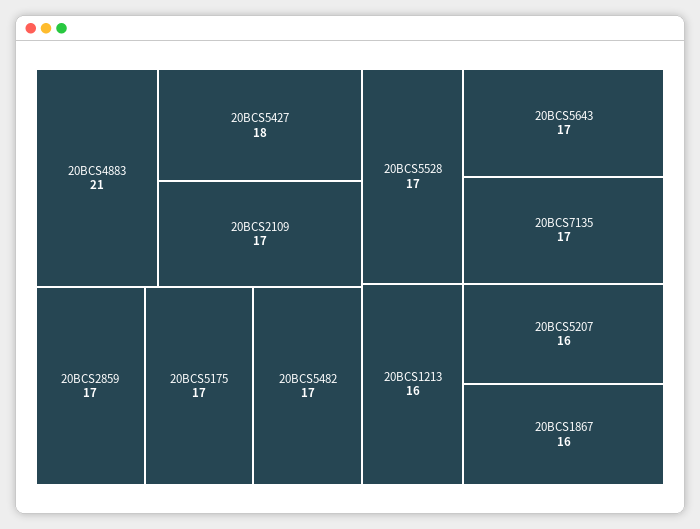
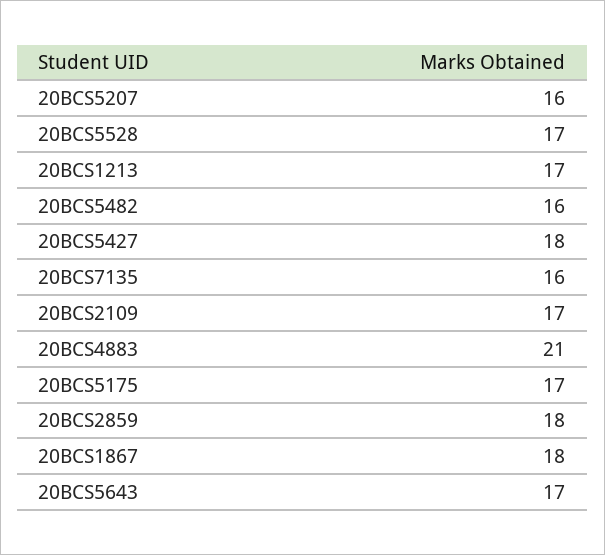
  {
    "20BCS4883": 21,
    "20BCS5427": 18,
    "20BCS2109": 17,
-   "20BCS2859": 17,
+   "20BCS2859": 18,
    "20BCS5175": 17,
-   "20BCS5482": 17,
+   "20BCS5482": 16,
    "20BCS5528": 17,
    "20BCS5643": 17,
-   "20BCS7135": 17,
+   "20BCS7135": 16,
-   "20BCS1213": 16,
+   "20BCS1213": 17,
    "20BCS5207": 16,
-   "20BCS1867": 16
+   "20BCS1867": 18
  }

